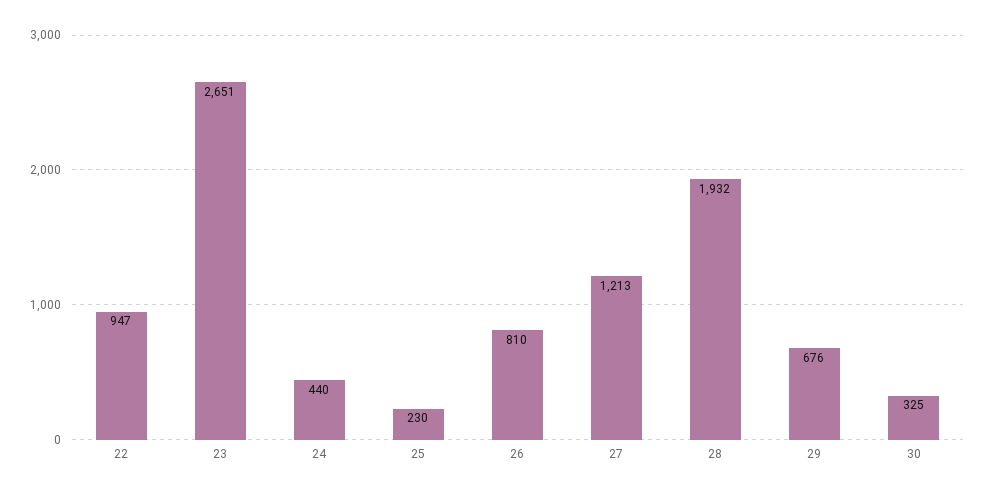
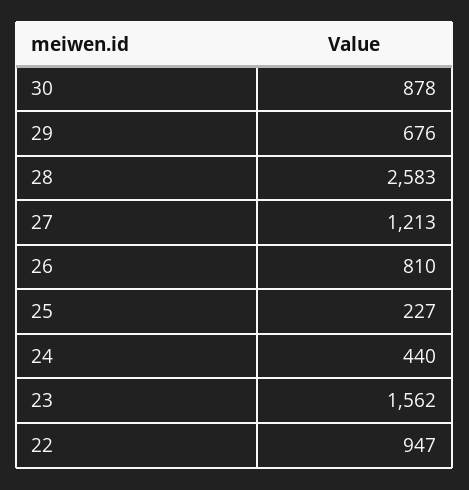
  {
    "22": 947,
-   "23": 2651,
+   "23": 1562,
    "24": 440,
-   "25": 230,
+   "25": 227,
    "26": 810,
    "27": 1213,
-   "28": 1932,
+   "28": 2583,
    "29": 676,
-   "30": 325
+   "30": 878
  }

